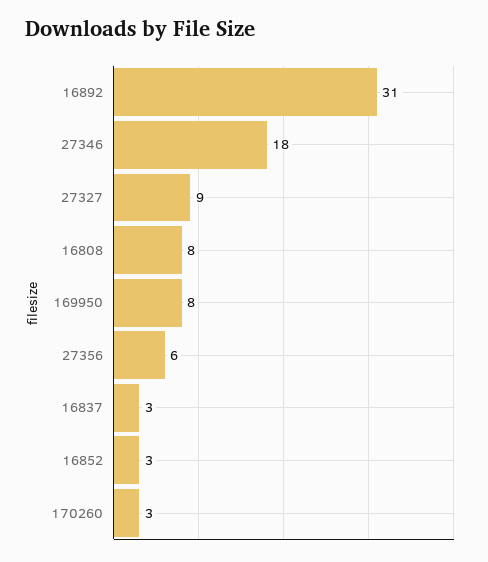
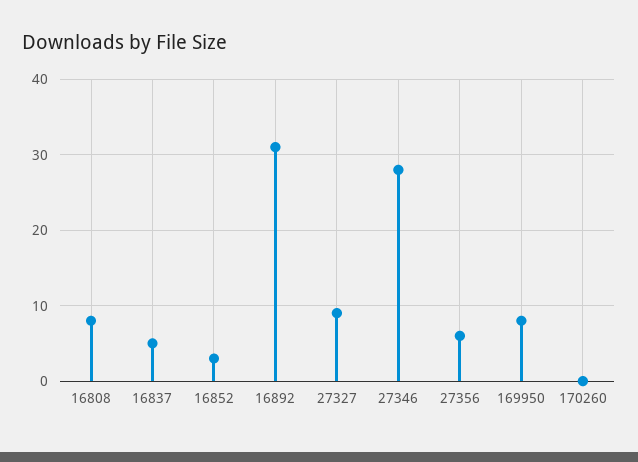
  {
    "16892": 31,
-   "27346": 18,
+   "27346": 28,
    "27327": 9,
    "16808": 8,
    "169950": 8,
    "27356": 6,
-   "16837": 3,
+   "16837": 5,
    "16852": 3,
-   "170260": 3
+   "170260": 0
  }

